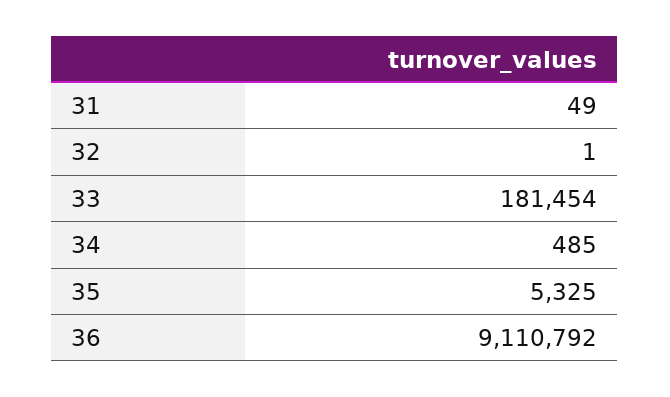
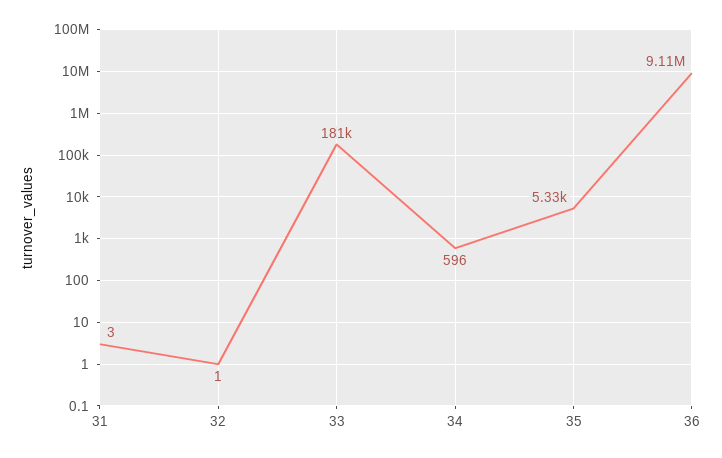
  {
-   "31": 49,
+   "31": 3,
    "32": 1,
    "33": 181454,
-   "34": 485,
+   "34": 596,
    "35": 5325,
    "36": 9110792
  }

